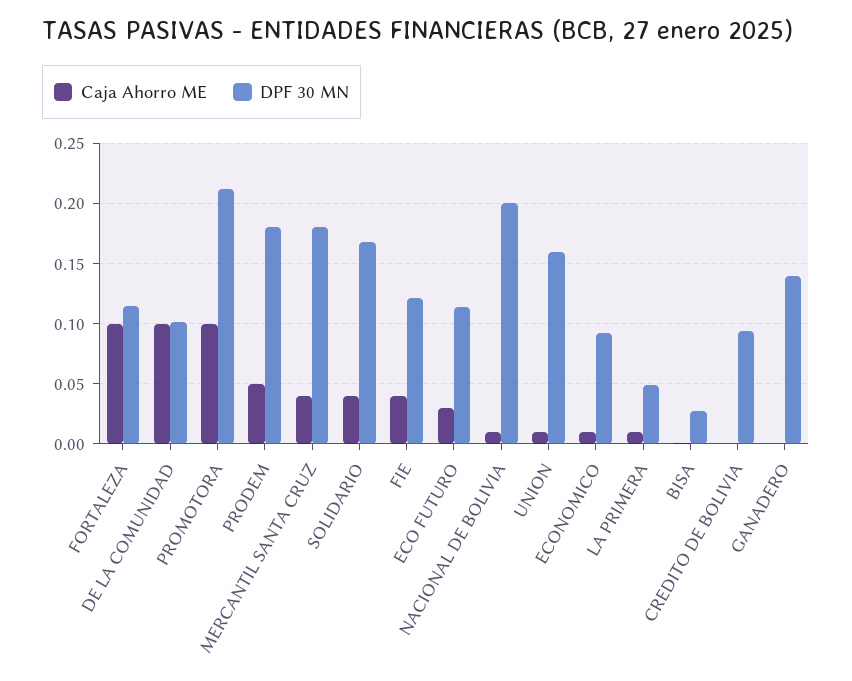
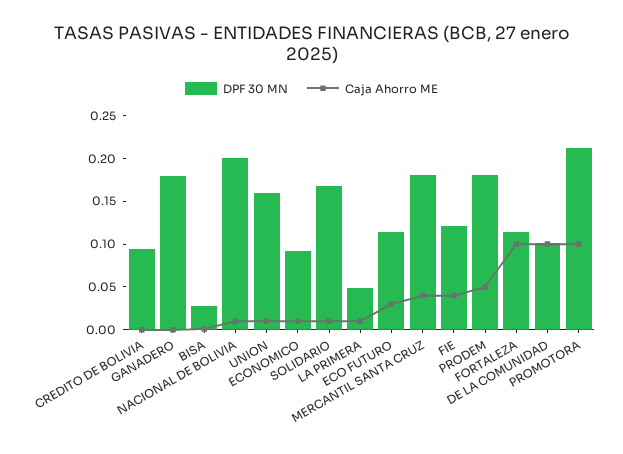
  {
    "Caja Ahorro ME": {
      "FORTALEZA": 0.1,
      "DE LA COMUNIDAD": 0.1,
      "PROMOTORA": 0.1,
      "PRODEM": 0.05,
      "MERCANTIL SANTA CRUZ": 0.04,
-     "SOLIDARIO": 0.04,
+     "SOLIDARIO": 0.01,
      "FIE": 0.04,
      "ECO FUTURO": 0.03,
      "NACIONAL DE BOLIVIA": 0.01,
      "UNION": 0.01,
      "ECONOMICO": 0.01,
      "LA PRIMERA": 0.01,
      "BISA": 0,
      "CREDITO DE BOLIVIA": 0,
      "GANADERO": 0
    },
    "DPF 30 MN": {
      "FORTALEZA": 0.115,
      "DE LA COMUNIDAD": 0.1,
      "PROMOTORA": 0.21,
      "PRODEM": 0.18,
      "MERCANTIL SANTA CRUZ": 0.18,
      "SOLIDARIO": 0.17,
      "FIE": 0.12,
      "ECO FUTURO": 0.115,
      "NACIONAL DE BOLIVIA": 0.2,
      "UNION": 0.16,
      "ECONOMICO": 0.09,
      "LA PRIMERA": 0.05,
      "BISA": 0.025,
      "CREDITO DE BOLIVIA": 0.095,
-     "GANADERO": 0.14
+     "GANADERO": 0.18
    }
  }

